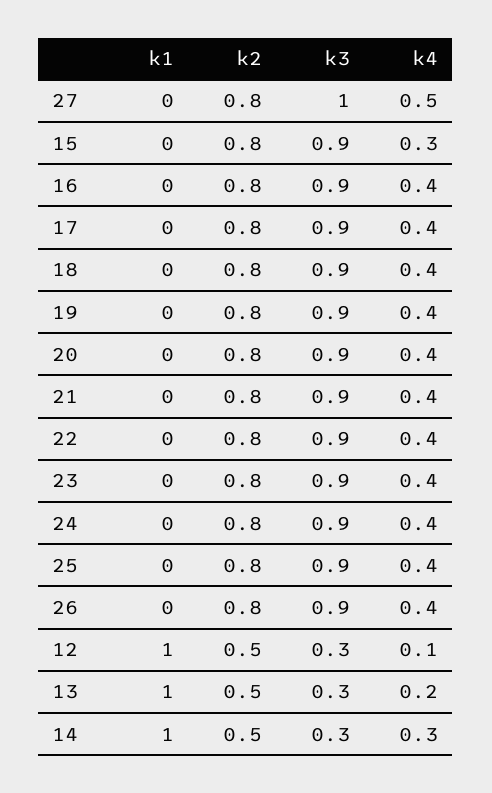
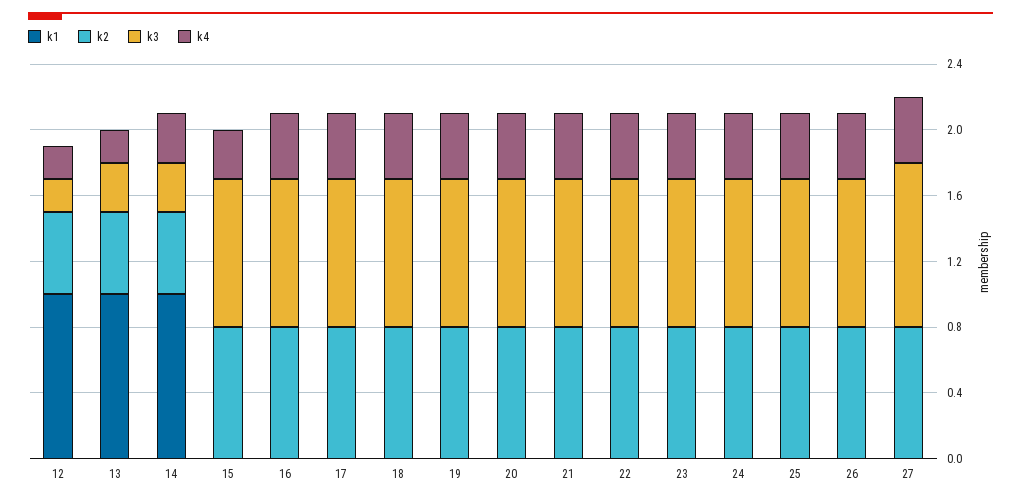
  {
    "k1": {
      "27": 0,
      "15": 0,
      "16": 0,
      "17": 0,
      "18": 0,
      "19": 0,
      "20": 0,
      "21": 0,
      "22": 0,
      "23": 0,
      "24": 0,
      "25": 0,
      "26": 0,
      "12": 1,
      "13": 1,
      "14": 1
    },
    "k2": {
      "27": 0.8,
      "15": 0.8,
      "16": 0.8,
      "17": 0.8,
      "18": 0.8,
      "19": 0.8,
      "20": 0.8,
      "21": 0.8,
      "22": 0.8,
      "23": 0.8,
      "24": 0.8,
      "25": 0.8,
      "26": 0.8,
      "12": 0.5,
      "13": 0.5,
      "14": 0.5
    },
    "k3": {
      "27": 1,
      "15": 0.9,
      "16": 0.9,
      "17": 0.9,
      "18": 0.9,
      "19": 0.9,
      "20": 0.9,
      "21": 0.9,
      "22": 0.9,
      "23": 0.9,
      "24": 0.9,
      "25": 0.9,
      "26": 0.9,
-     "12": 0.3,
+     "12": 0.2,
      "13": 0.3,
      "14": 0.3
    },
    "k4": {
-     "27": 0.5,
+     "27": 0.4,
      "15": 0.3,
      "16": 0.4,
      "17": 0.4,
      "18": 0.4,
      "19": 0.4,
      "20": 0.4,
      "21": 0.4,
      "22": 0.4,
      "23": 0.4,
      "24": 0.4,
      "25": 0.4,
      "26": 0.4,
-     "12": 0.1,
+     "12": 0.2,
      "13": 0.2,
      "14": 0.3
    }
  }

